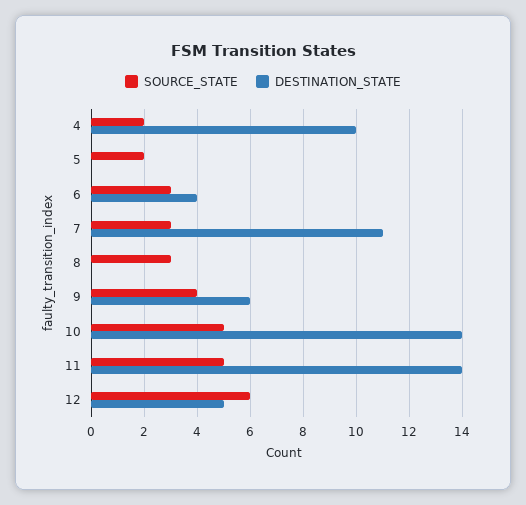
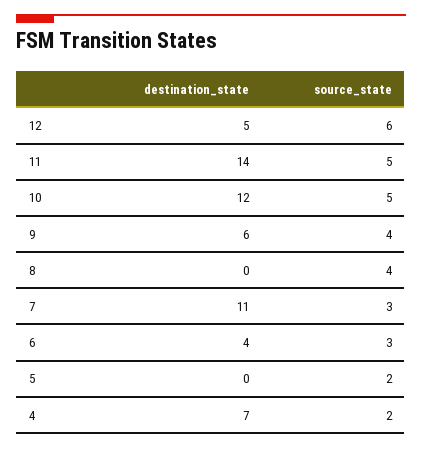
  {
    "SOURCE_STATE": {
      "4": 2,
      "5": 2,
      "6": 3,
      "7": 3,
-     "8": 3,
+     "8": 4,
      "9": 4,
      "10": 5,
      "11": 5,
      "12": 6
    },
    "DESTINATION_STATE": {
-     "4": 10,
+     "4": 7,
      "5": 0,
      "6": 4,
      "7": 11,
      "8": 0,
      "9": 6,
-     "10": 14,
+     "10": 12,
      "11": 14,
      "12": 5
    }
  }

